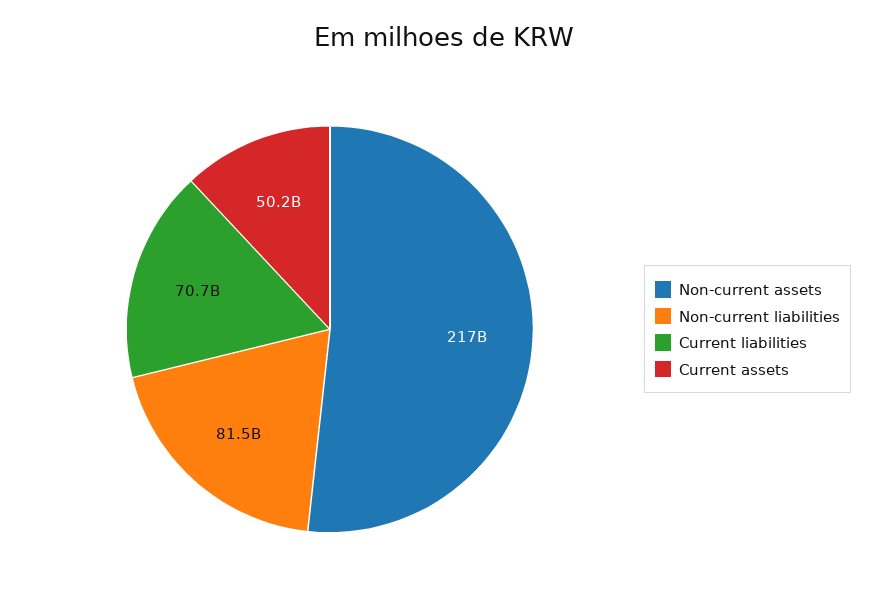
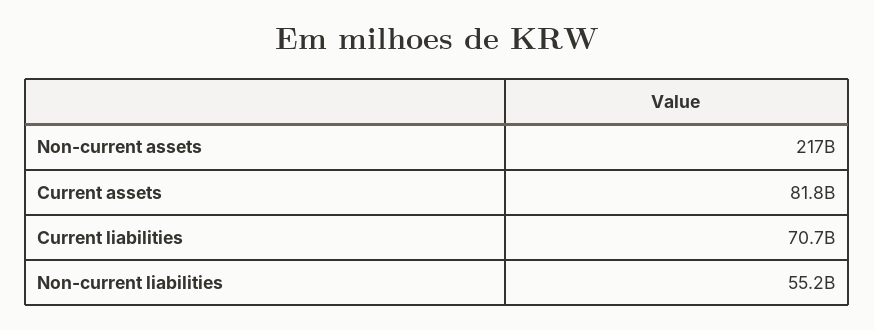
  {
    "Non-current assets": 217000000000,
-   "Non-current liabilities": 81500000000,
+   "Non-current liabilities": 55200000000,
    "Current liabilities": 70700000000,
-   "Current assets": 50200000000
+   "Current assets": 81800000000
  }

